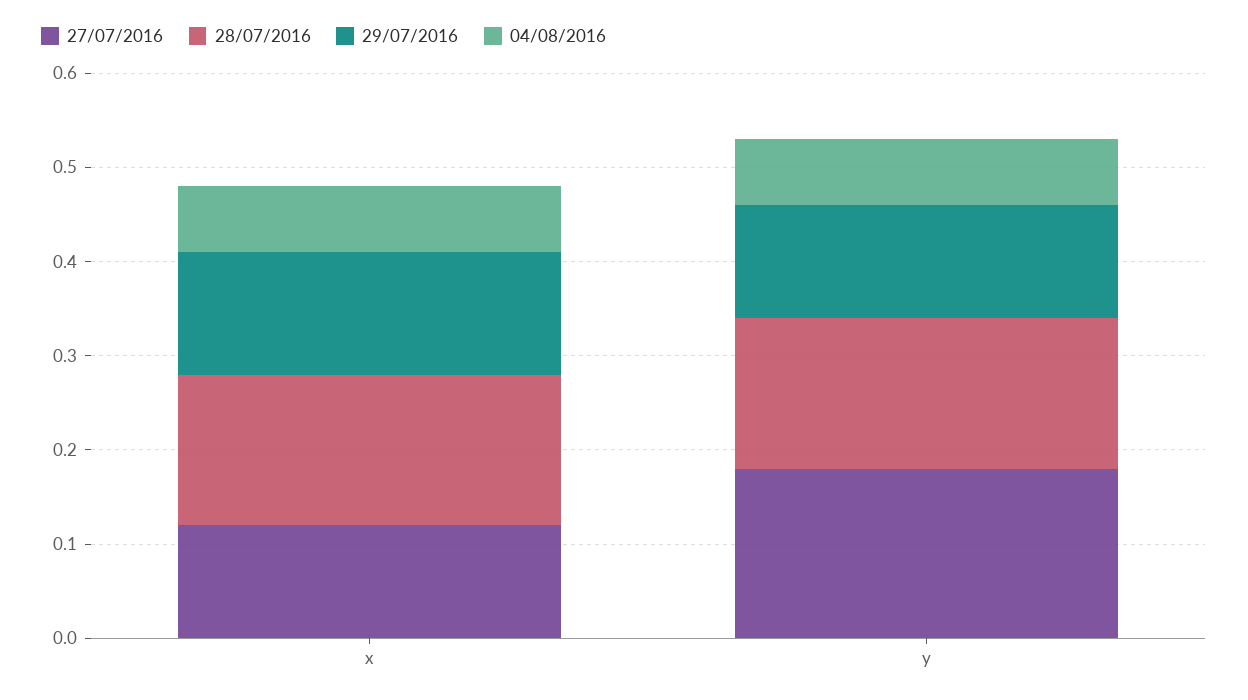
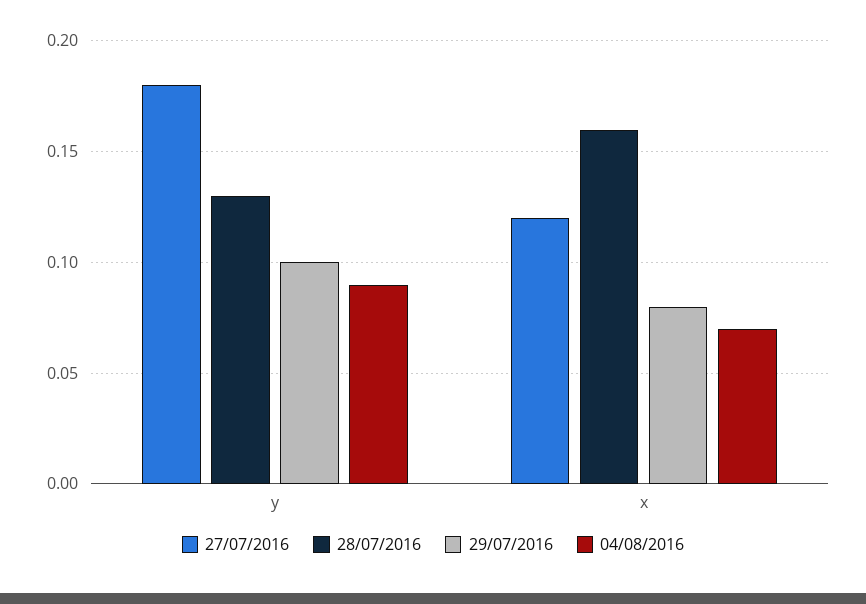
  {
    "27/07/2016": {
      "x": 0.12,
      "y": 0.18
    },
    "28/07/2016": {
      "x": 0.16,
-     "y": 0.16
+     "y": 0.13
    },
    "29/07/2016": {
-     "x": 0.13,
+     "x": 0.08,
-     "y": 0.12
+     "y": 0.1
    },
    "04/08/2016": {
      "x": 0.07,
-     "y": 0.07
+     "y": 0.09
    }
  }

